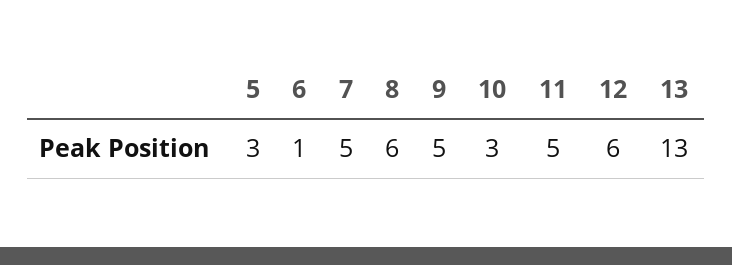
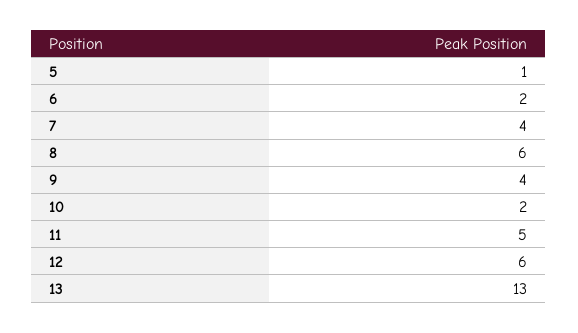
  {
-   "5": 3,
+   "5": 1,
-   "6": 1,
+   "6": 2,
-   "7": 5,
+   "7": 4,
    "8": 6,
-   "9": 5,
+   "9": 4,
-   "10": 3,
+   "10": 2,
    "11": 5,
    "12": 6,
    "13": 13
  }

